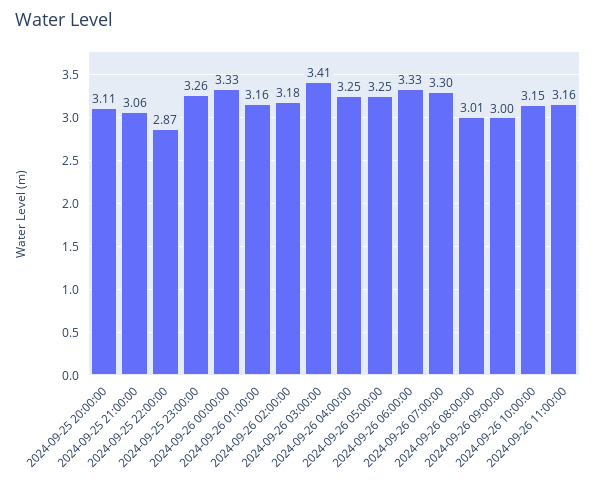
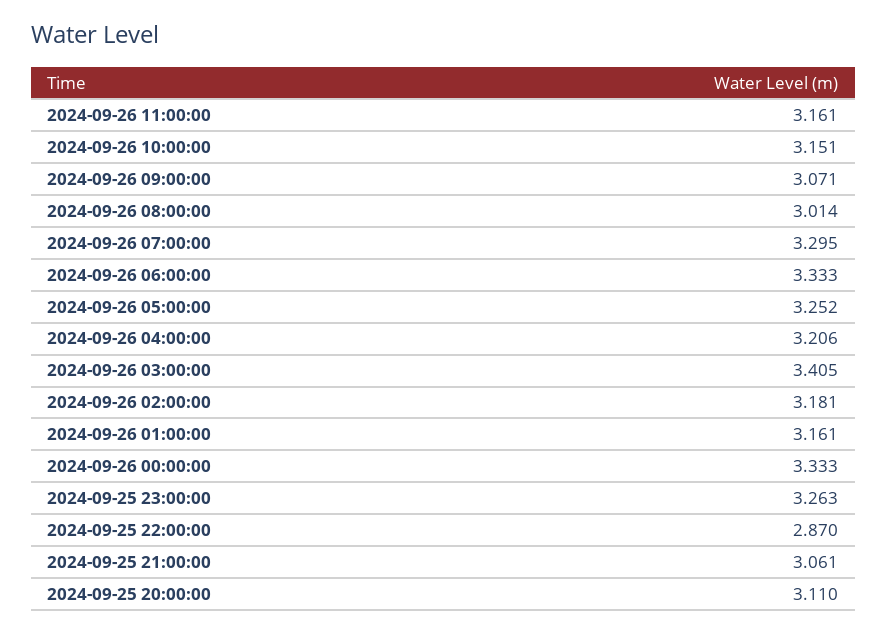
  {
    "2024-09-25 20:00:00": 3.11,
    "2024-09-25 21:00:00": 3.061,
    "2024-09-25 22:00:00": 2.87,
    "2024-09-25 23:00:00": 3.263,
    "2024-09-26 00:00:00": 3.333,
    "2024-09-26 01:00:00": 3.161,
    "2024-09-26 02:00:00": 3.181,
    "2024-09-26 03:00:00": 3.405,
-   "2024-09-26 04:00:00": 3.25,
+   "2024-09-26 04:00:00": 3.206,
    "2024-09-26 05:00:00": 3.252,
    "2024-09-26 06:00:00": 3.333,
    "2024-09-26 07:00:00": 3.295,
    "2024-09-26 08:00:00": 3.014,
-   "2024-09-26 09:00:00": 3,
+   "2024-09-26 09:00:00": 3.071,
    "2024-09-26 10:00:00": 3.151,
    "2024-09-26 11:00:00": 3.161
  }

